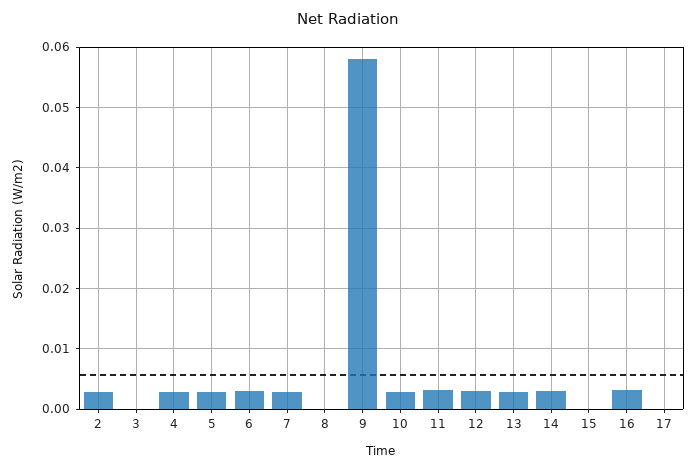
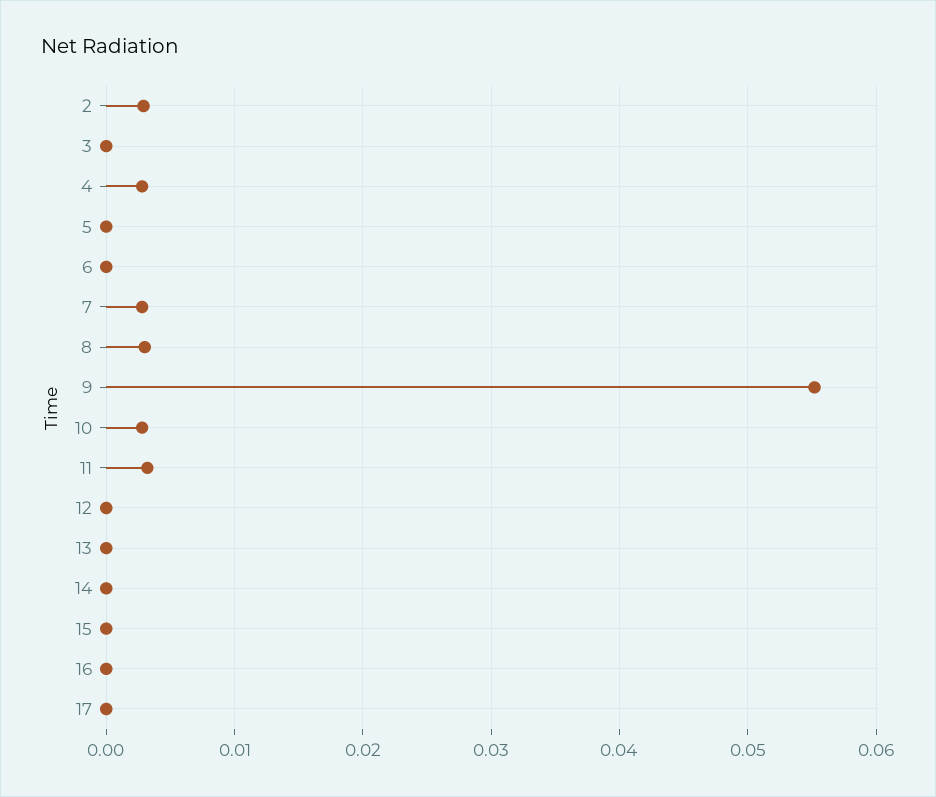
  {
    "2": 0.003,
    "3": 0,
    "4": 0.003,
-   "5": 0.003,
+   "5": 0,
-   "6": 0.003,
+   "6": 0,
    "7": 0.003,
-   "8": 0,
+   "8": 0.003,
-   "9": 0.058,
+   "9": 0.055,
    "10": 0.003,
    "11": 0.003,
-   "12": 0.003,
+   "12": 0,
-   "13": 0.003,
+   "13": 0,
-   "14": 0.003,
+   "14": 0,
    "15": 0,
-   "16": 0.003,
+   "16": 0,
    "17": 0
  }

